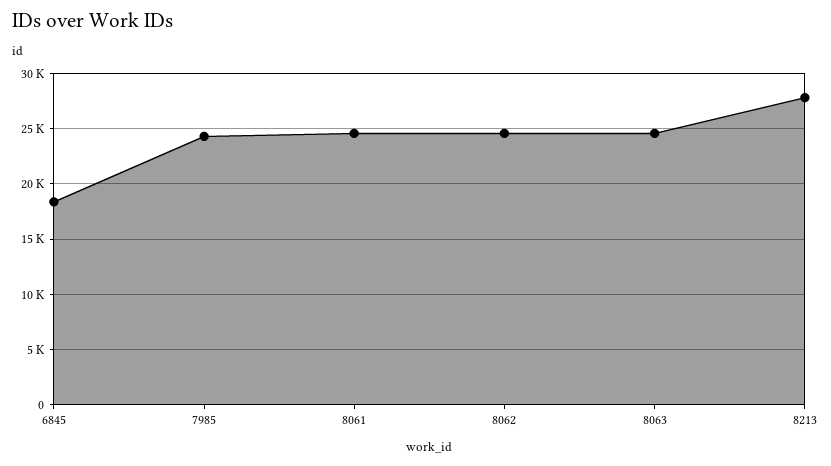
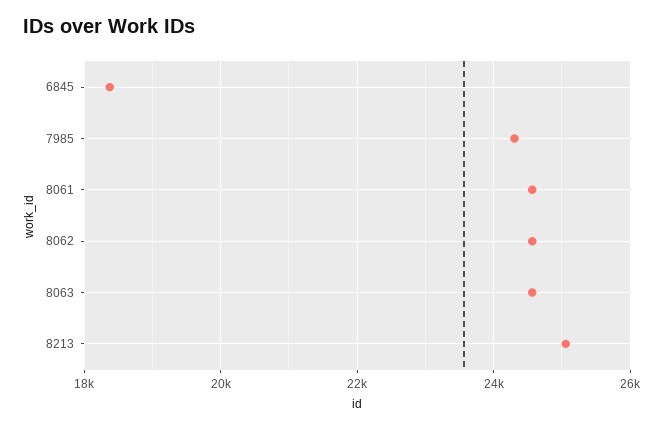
  {
    "6845": 18400,
    "7985": 24400,
    "8061": 24600,
    "8062": 24600,
    "8063": 24600,
-   "8213": 28000
+   "8213": 25000
  }

